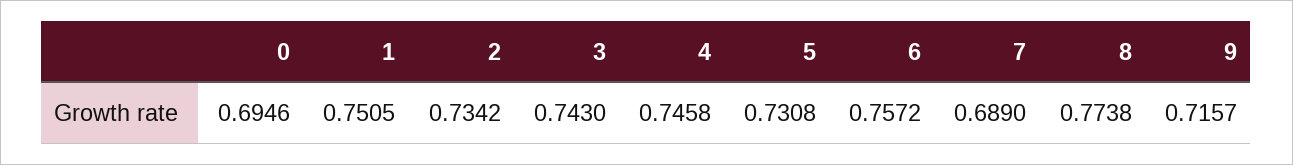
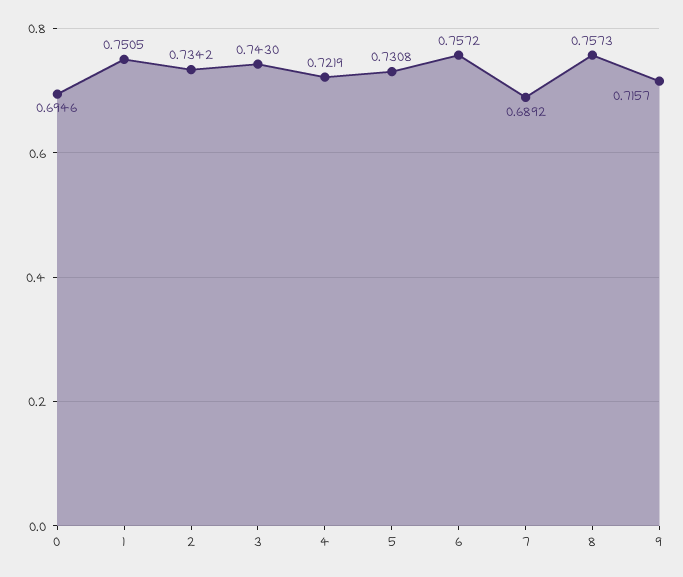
  {
    "0": 0.6946,
    "1": 0.7505,
    "2": 0.7342,
    "3": 0.743,
-   "4": 0.7458,
+   "4": 0.7219,
    "5": 0.7308,
    "6": 0.7572,
-   "7": 0.689,
+   "7": 0.6892,
-   "8": 0.7738,
+   "8": 0.7573,
    "9": 0.7157
  }

